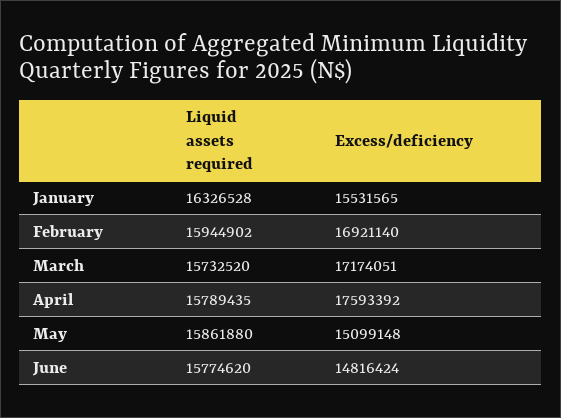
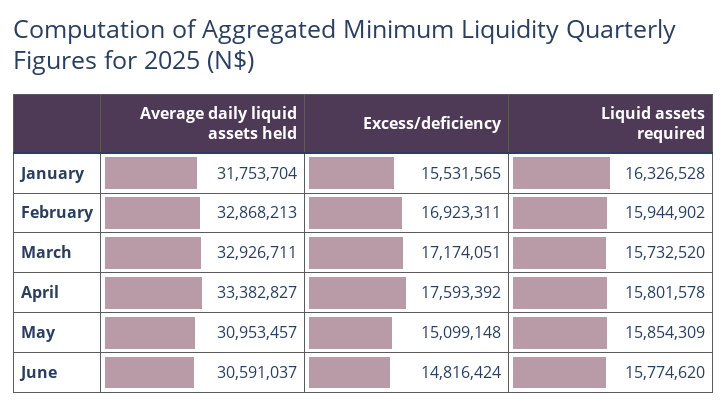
  {
    "Liquid assets required": {
      "January": 16326528,
      "February": 15944902,
      "March": 15732520,
-     "April": 15789435,
+     "April": 15801578,
-     "May": 15861880,
+     "May": 15854309,
      "June": 15774620
    },
    "Excess/deficiency": {
      "January": 15531565,
-     "February": 16921140,
+     "February": 16923311,
      "March": 17174051,
      "April": 17593392,
      "May": 15099148,
      "June": 14816424
-   }
+   },
+   "Average daily liquid assets held": {
+     "January": 31753704,
+     "February": 32868213,
+     "March": 32926711,
+     "April": 33382827,
+     "May": 30953457,
+     "June": 30591037
+   }
  }

